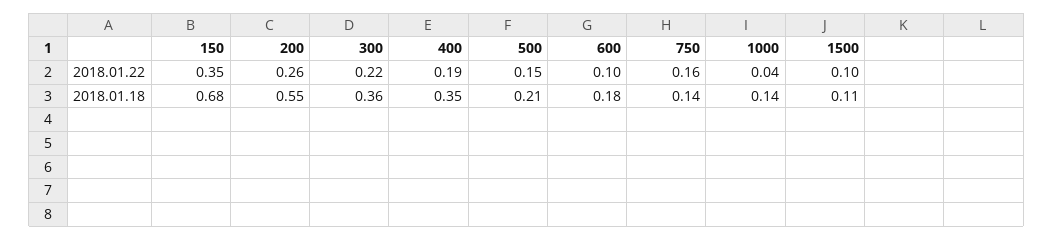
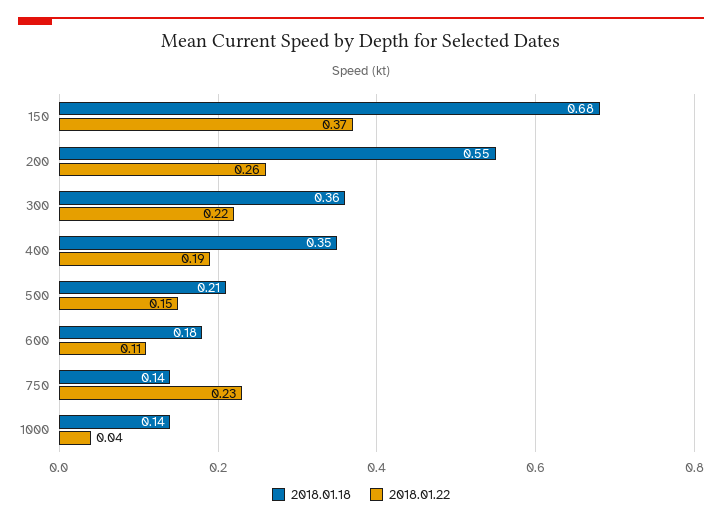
  {
    "2018.01.22": {
-     "150": 0.35,
+     "150": 0.37,
      "200": 0.26,
      "300": 0.22,
      "400": 0.19,
      "500": 0.15,
-     "600": 0.1,
+     "600": 0.11,
-     "750": 0.16,
+     "750": 0.23,
-     "1000": 0.04,
+     "1000": 0.04
-     "1500": 0.1
    },
    "2018.01.18": {
      "150": 0.68,
      "200": 0.55,
      "300": 0.36,
      "400": 0.35,
      "500": 0.21,
      "600": 0.18,
      "750": 0.14,
-     "1000": 0.14,
+     "1000": 0.14
-     "1500": 0.11
    }
  }

